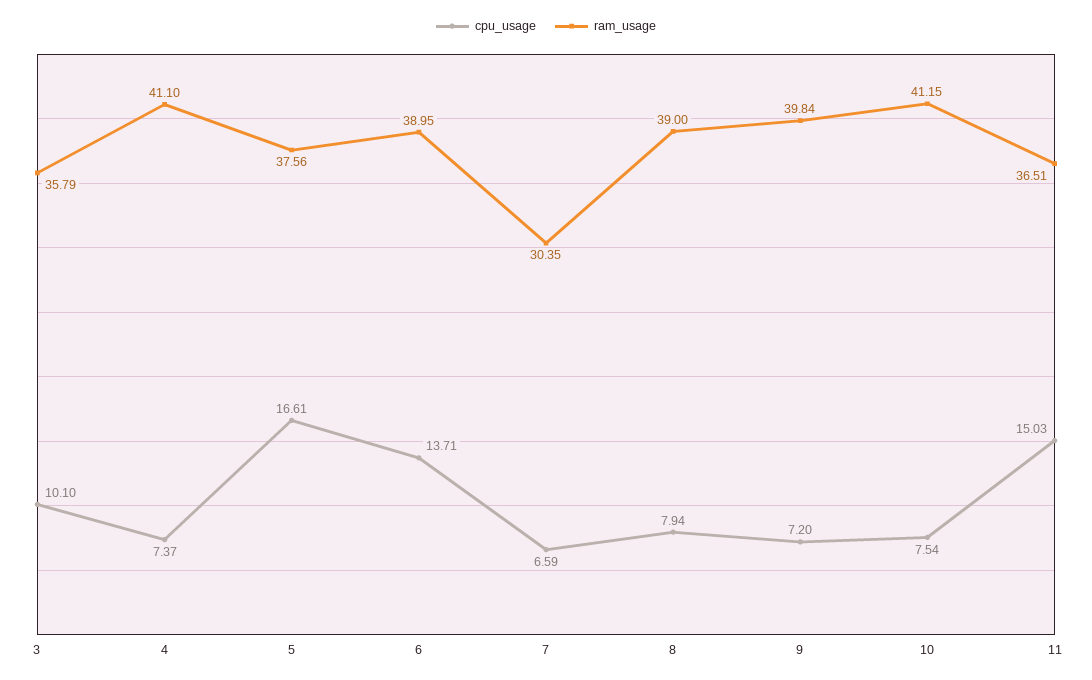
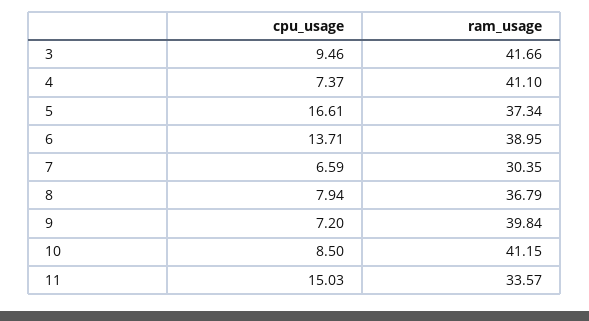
  {
    "cpu_usage": {
-     "3": 10.1,
+     "3": 9.46,
      "4": 7.37,
      "5": 16.61,
      "6": 13.71,
      "7": 6.59,
      "8": 7.94,
      "9": 7.2,
-     "10": 7.54,
+     "10": 8.5,
      "11": 15.03
    },
    "ram_usage": {
-     "3": 35.79,
+     "3": 41.66,
      "4": 41.1,
-     "5": 37.56,
+     "5": 37.34,
      "6": 38.95,
      "7": 30.35,
-     "8": 39,
+     "8": 36.79,
      "9": 39.84,
      "10": 41.15,
-     "11": 36.51
+     "11": 33.57
    }
  }

